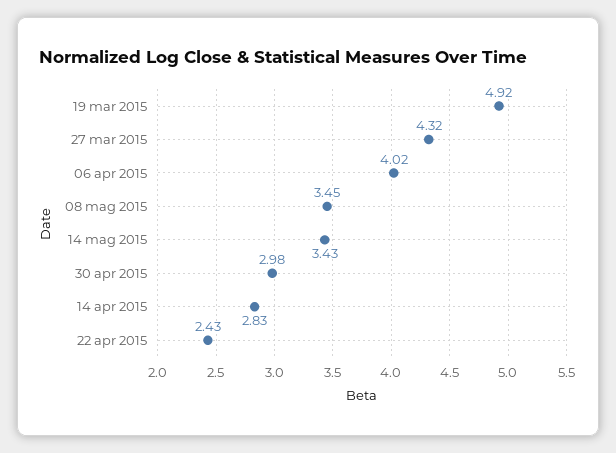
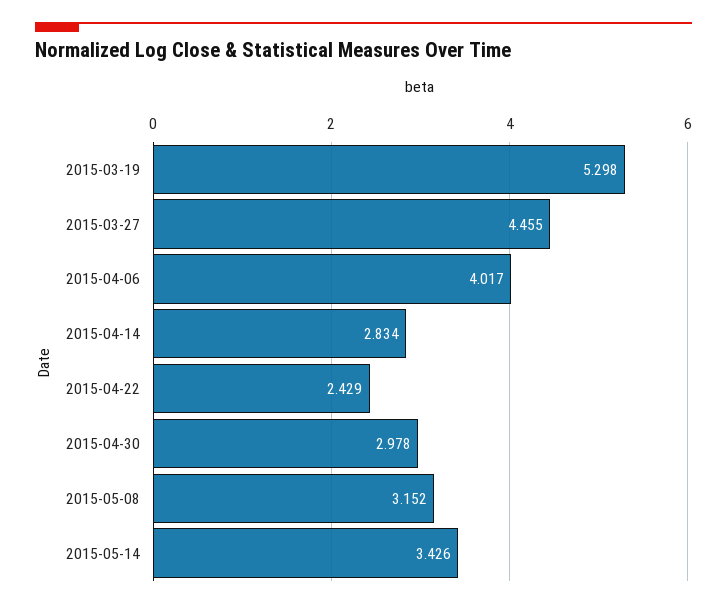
  {
-   "19 mar 2015": 4.92,
+   "19 mar 2015": 5.298,
-   "27 mar 2015": 4.32,
+   "27 mar 2015": 4.455,
    "06 apr 2015": 4.017,
-   "08 mag 2015": 3.45,
+   "08 mag 2015": 3.152,
    "14 mag 2015": 3.426,
    "30 apr 2015": 2.978,
    "14 apr 2015": 2.834,
    "22 apr 2015": 2.429
  }

